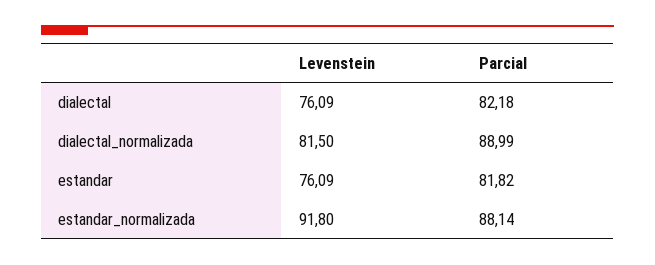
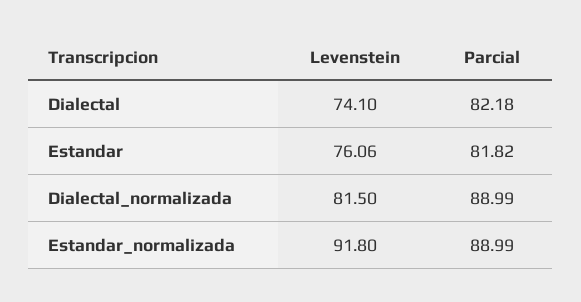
  {
    "Levenstein": {
-     "dialectal": 76.09,
+     "dialectal": 74.1,
      "dialectal_normalizada": 81.5,
-     "estandar": 76.09,
+     "estandar": 76.06,
      "estandar_normalizada": 91.8
    },
    "Parcial": {
      "dialectal": 82.18,
      "dialectal_normalizada": 88.99,
      "estandar": 81.82,
-     "estandar_normalizada": 88.14
+     "estandar_normalizada": 88.99
    }
  }

